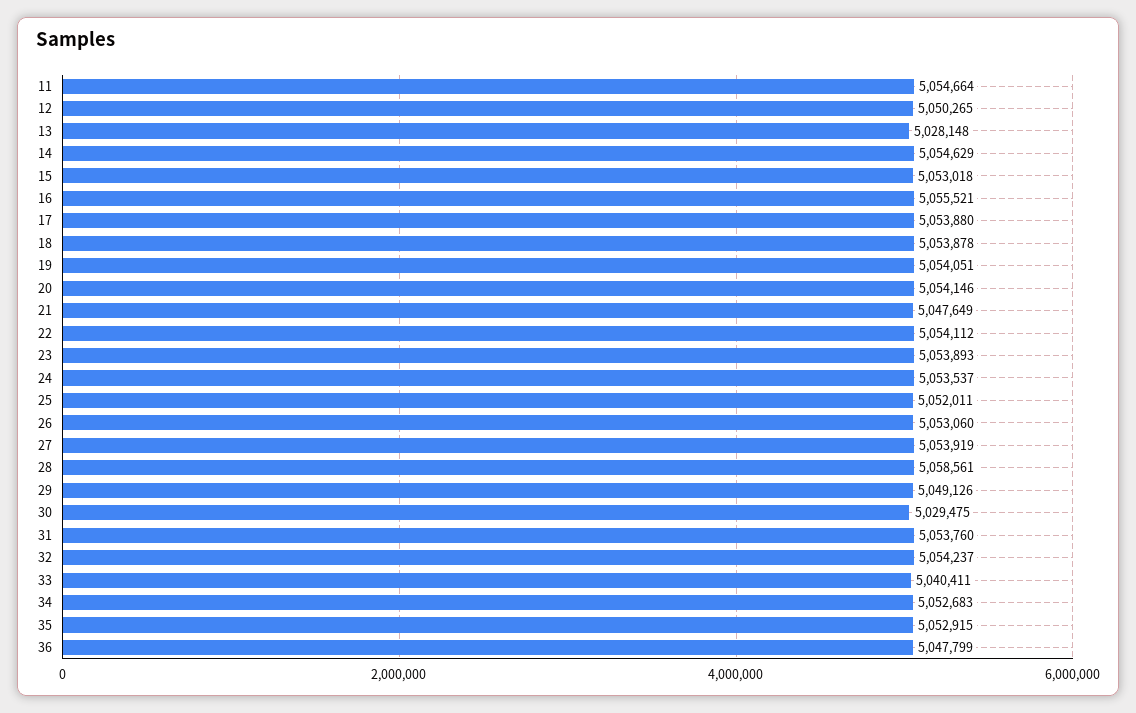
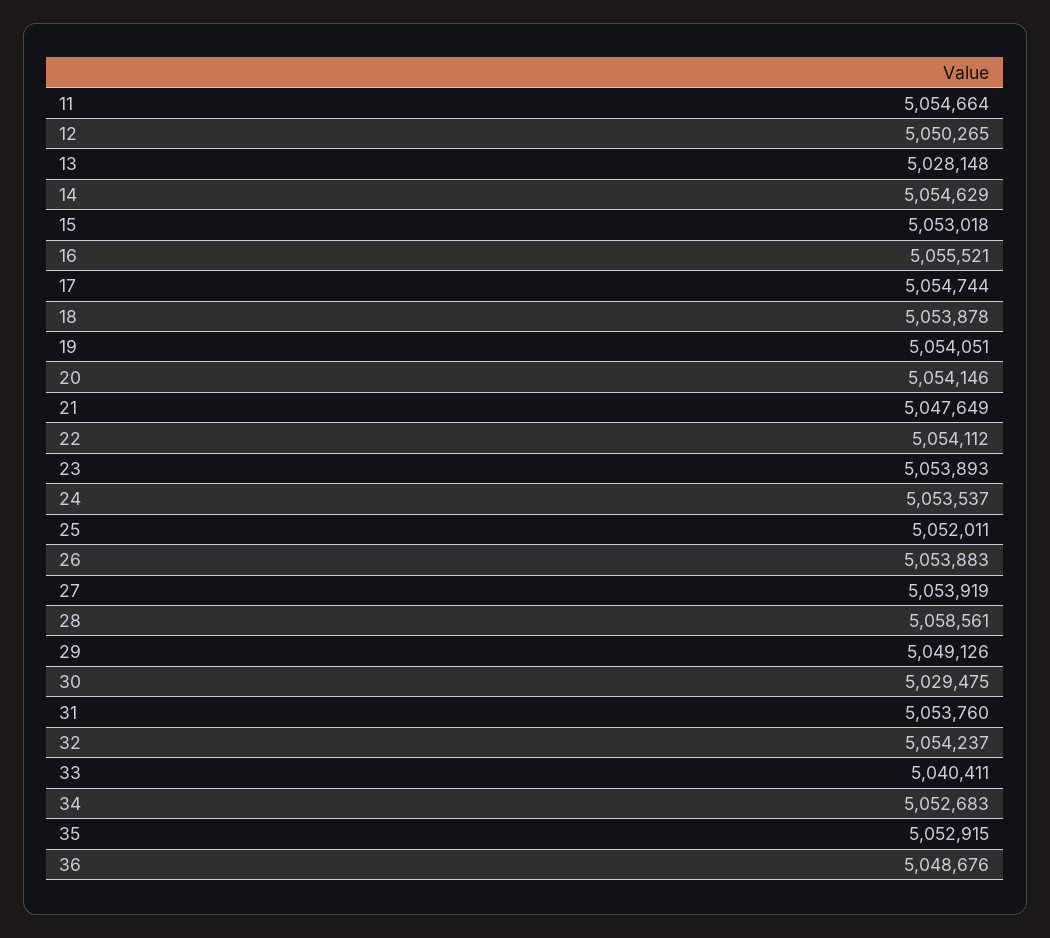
  {
    "11": 5054664,
    "12": 5050265,
    "13": 5028148,
    "14": 5054629,
    "15": 5053018,
    "16": 5055521,
-   "17": 5053880,
+   "17": 5054744,
    "18": 5053878,
    "19": 5054051,
    "20": 5054146,
    "21": 5047649,
    "22": 5054112,
    "23": 5053893,
    "24": 5053537,
    "25": 5052011,
-   "26": 5053060,
+   "26": 5053883,
    "27": 5053919,
    "28": 5058561,
    "29": 5049126,
    "30": 5029475,
    "31": 5053760,
    "32": 5054237,
    "33": 5040411,
    "34": 5052683,
    "35": 5052915,
-   "36": 5047799
+   "36": 5048676
  }

